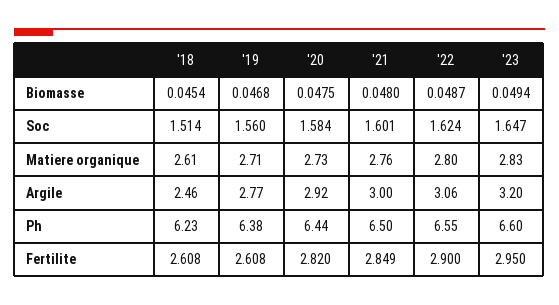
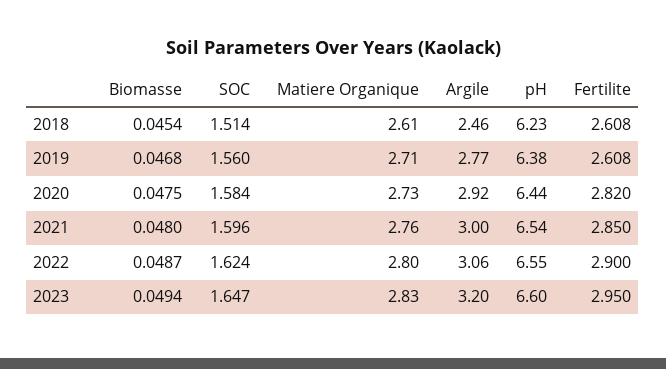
  {
    "'18": {
      "Biomasse": 0.0454,
      "Soc": 1.514,
      "Matiere organique": 2.61,
      "Argile": 2.46,
      "Ph": 6.23,
      "Fertilite": 2.608
    },
    "'19": {
      "Biomasse": 0.0468,
      "Soc": 1.56,
      "Matiere organique": 2.71,
      "Argile": 2.77,
      "Ph": 6.38,
      "Fertilite": 2.608
    },
    "'20": {
      "Biomasse": 0.0475,
      "Soc": 1.584,
      "Matiere organique": 2.73,
      "Argile": 2.92,
      "Ph": 6.44,
      "Fertilite": 2.82
    },
    "'21": {
      "Biomasse": 0.048,
-     "Soc": 1.601,
+     "Soc": 1.596,
      "Matiere organique": 2.76,
      "Argile": 3,
-     "Ph": 6.5,
+     "Ph": 6.54,
-     "Fertilite": 2.849
+     "Fertilite": 2.85
    },
    "'22": {
      "Biomasse": 0.0487,
      "Soc": 1.624,
      "Matiere organique": 2.8,
      "Argile": 3.06,
      "Ph": 6.55,
      "Fertilite": 2.9
    },
    "'23": {
      "Biomasse": 0.0494,
      "Soc": 1.647,
      "Matiere organique": 2.83,
      "Argile": 3.2,
      "Ph": 6.6,
      "Fertilite": 2.95
    }
  }

